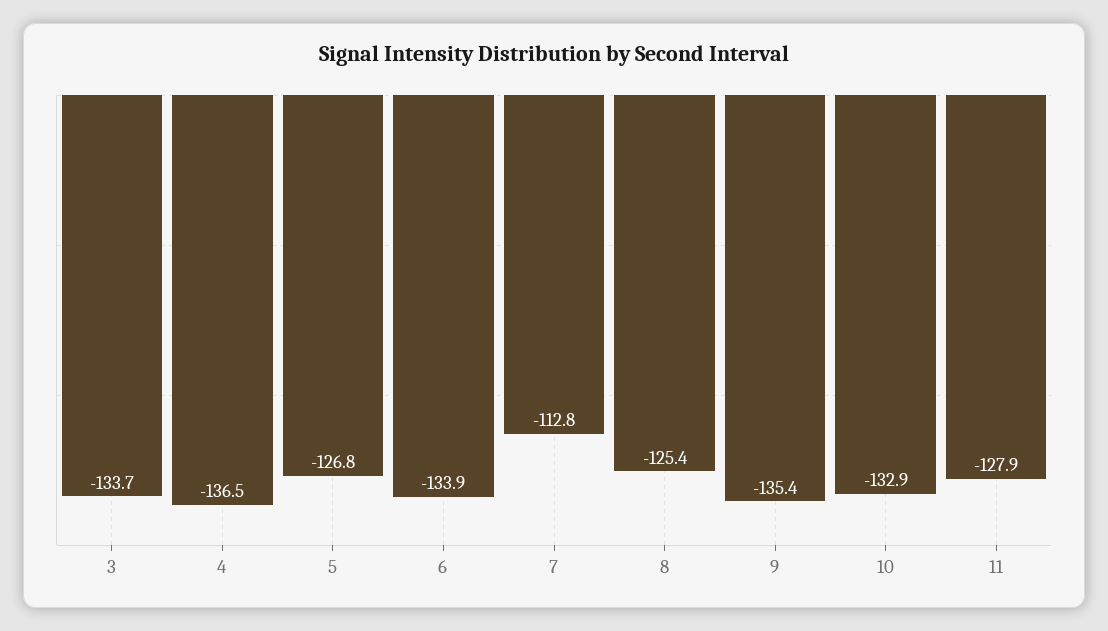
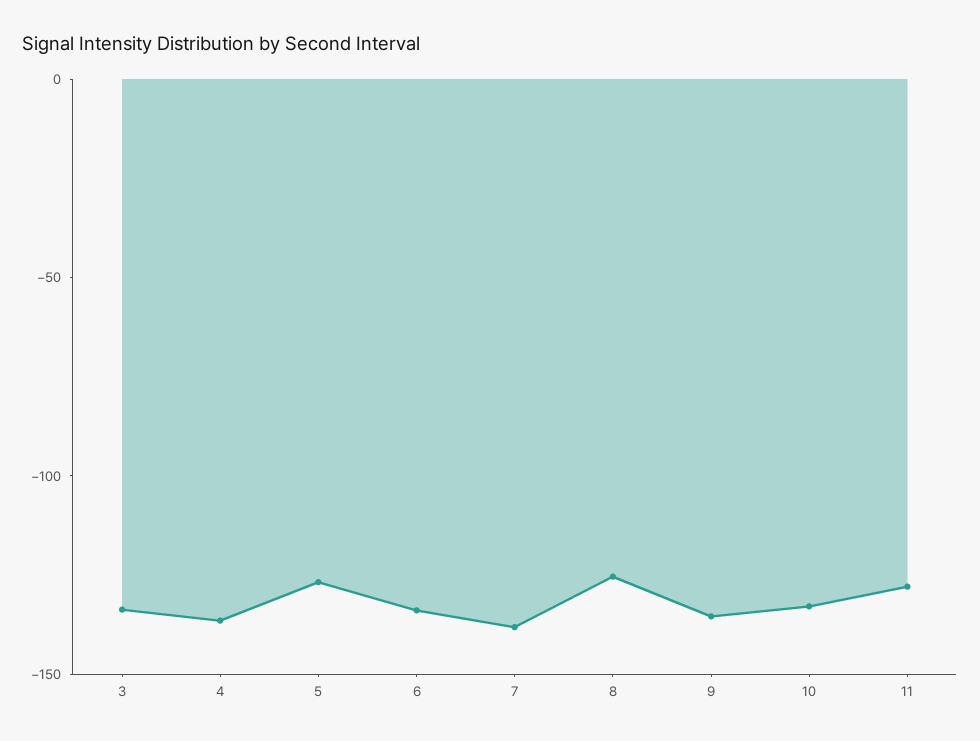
  {
    "3": -133.7,
    "4": -136.5,
    "5": -126.8,
    "6": -133.9,
-   "7": -112.8,
+   "7": -140,
    "8": -125.4,
    "9": -135.4,
    "10": -132.9,
    "11": -127.9
  }

